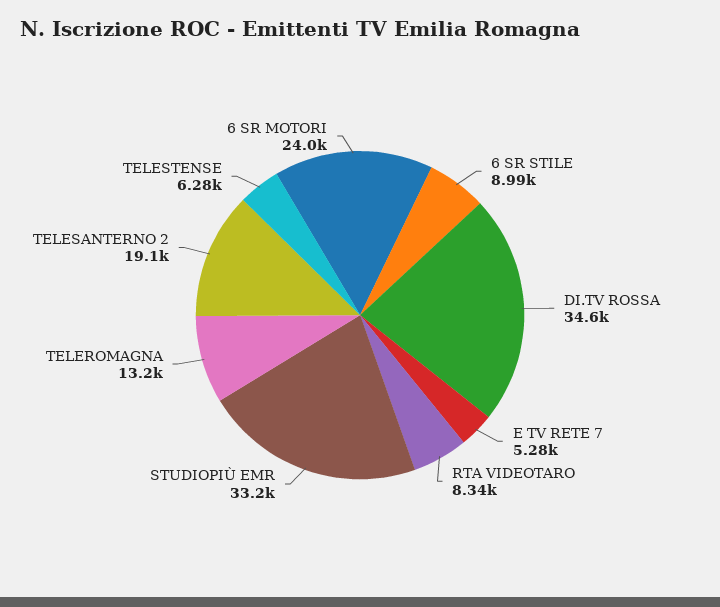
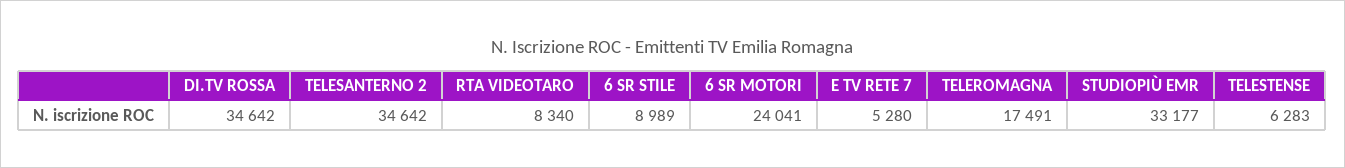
  {
    "6 SR STILE": 8989,
    "DI.TV ROSSA": 34642,
    "E TV RETE 7": 5280,
    "RTA VIDEOTARO": 8340,
    "STUDIOPIÙ EMR": 33177,
-   "TELEROMAGNA": 13200,
+   "TELEROMAGNA": 17491,
-   "TELESANTERNO 2": 19100,
+   "TELESANTERNO 2": 34642,
    "TELESTENSE": 6283,
    "6 SR MOTORI": 24041
  }

